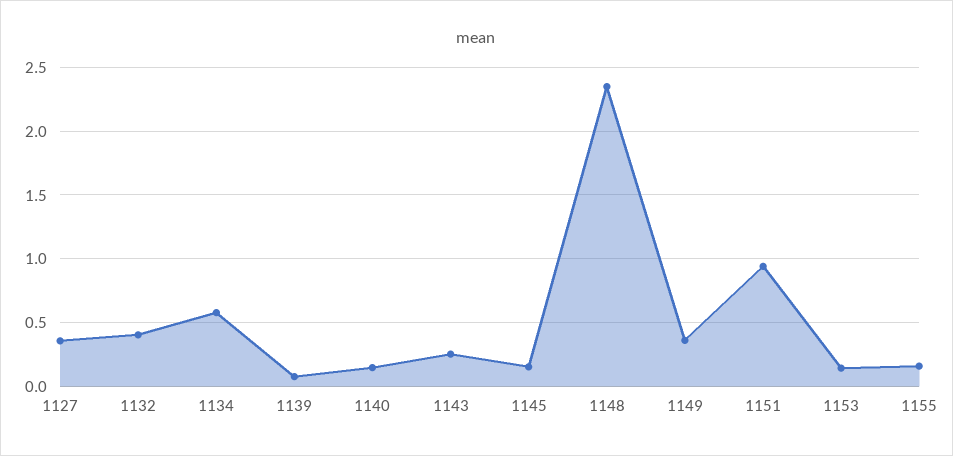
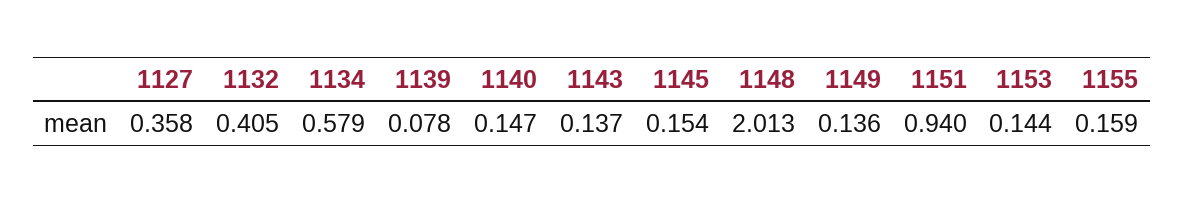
  {
    "1127": 0.358,
    "1132": 0.405,
    "1134": 0.579,
    "1139": 0.078,
    "1140": 0.147,
-   "1143": 0.25,
+   "1143": 0.137,
    "1145": 0.154,
-   "1148": 2.35,
+   "1148": 2.013,
-   "1149": 0.35,
+   "1149": 0.136,
    "1151": 0.94,
    "1153": 0.144,
    "1155": 0.159
  }

